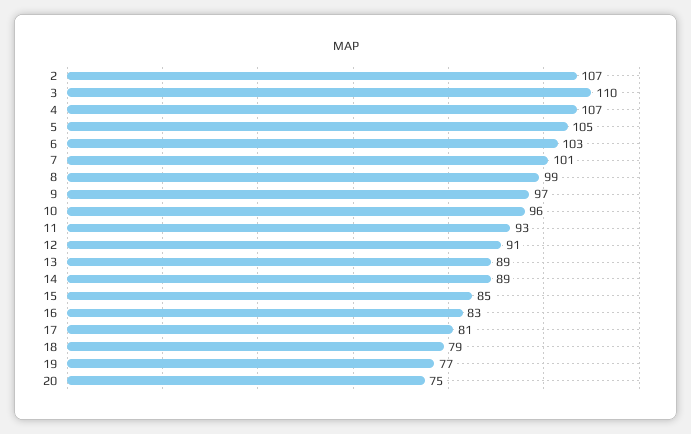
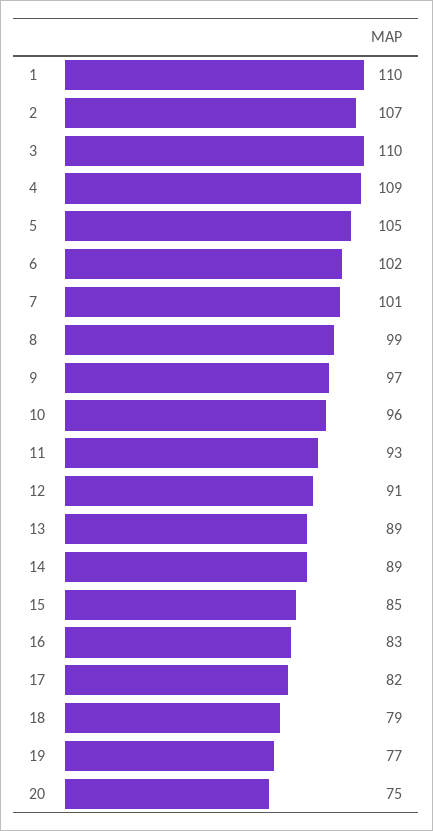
  {
    "2": 107,
    "3": 110,
-   "4": 107,
+   "4": 109,
    "5": 105,
-   "6": 103,
+   "6": 102,
    "7": 101,
    "8": 99,
    "9": 97,
    "10": 96,
    "11": 93,
    "12": 91,
    "13": 89,
    "14": 89,
    "15": 85,
    "16": 83,
-   "17": 81,
+   "17": 82,
    "18": 79,
    "19": 77,
-   "20": 75
+   "20": 75,
+   "1": 110
  }

